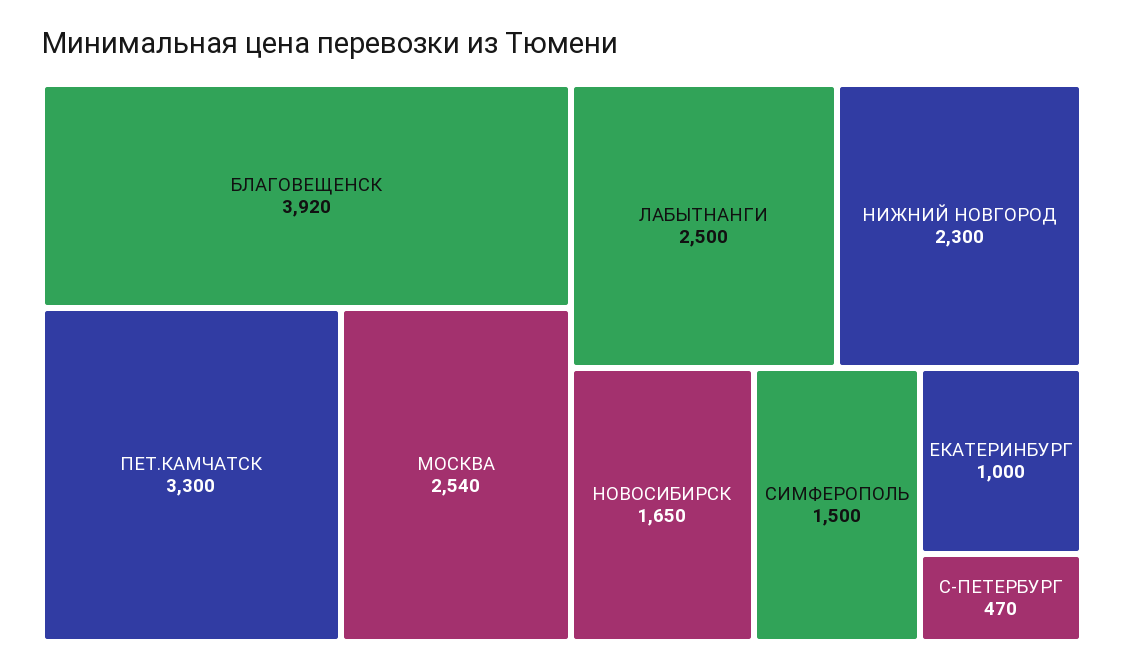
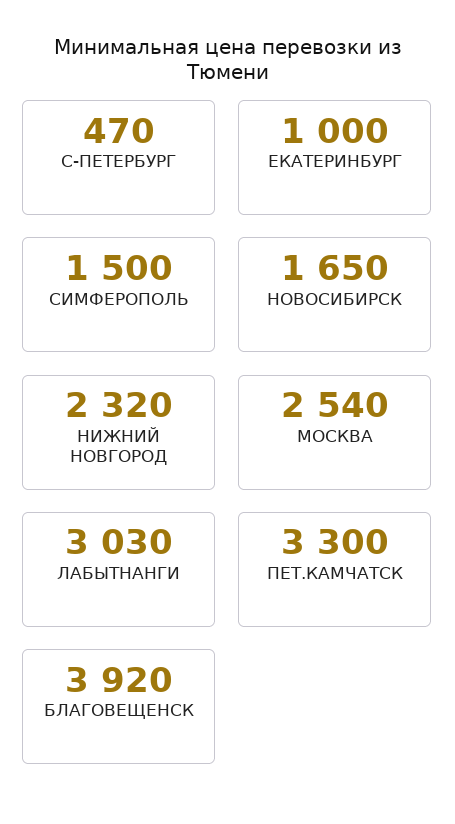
  {
    "БЛАГОВЕЩЕНСК": 3920,
    "ПЕТ.КАМЧАТСК": 3300,
    "МОСКВА": 2540,
-   "ЛАБЫТНАНГИ": 2500,
+   "ЛАБЫТНАНГИ": 3030,
-   "НИЖНИЙ НОВГОРОД": 2300,
+   "НИЖНИЙ НОВГОРОД": 2320,
    "НОВОСИБИРСК": 1650,
    "СИМФЕРОПОЛЬ": 1500,
    "ЕКАТЕРИНБУРГ": 1000,
    "С-ПЕТЕРБУРГ": 470
  }

